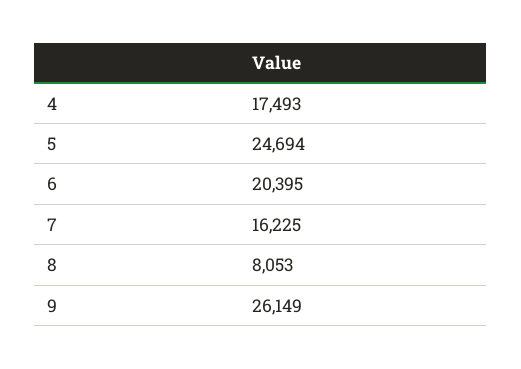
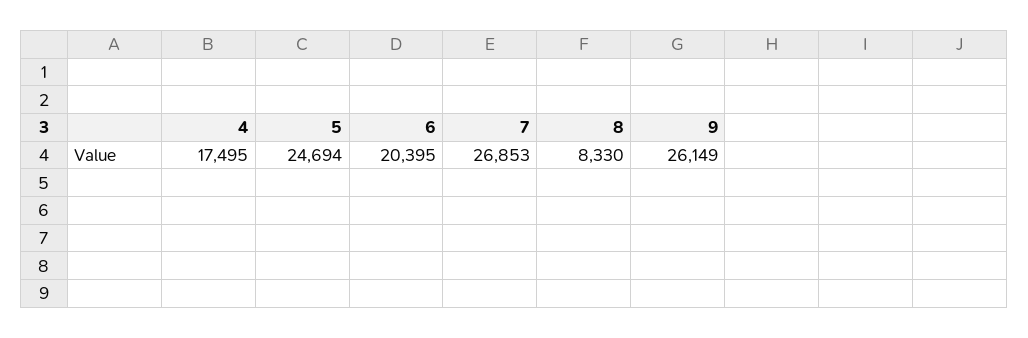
  {
-   "4": 17493,
+   "4": 17495,
    "5": 24694,
    "6": 20395,
-   "7": 16225,
+   "7": 26853,
-   "8": 8053,
+   "8": 8330,
    "9": 26149
  }

